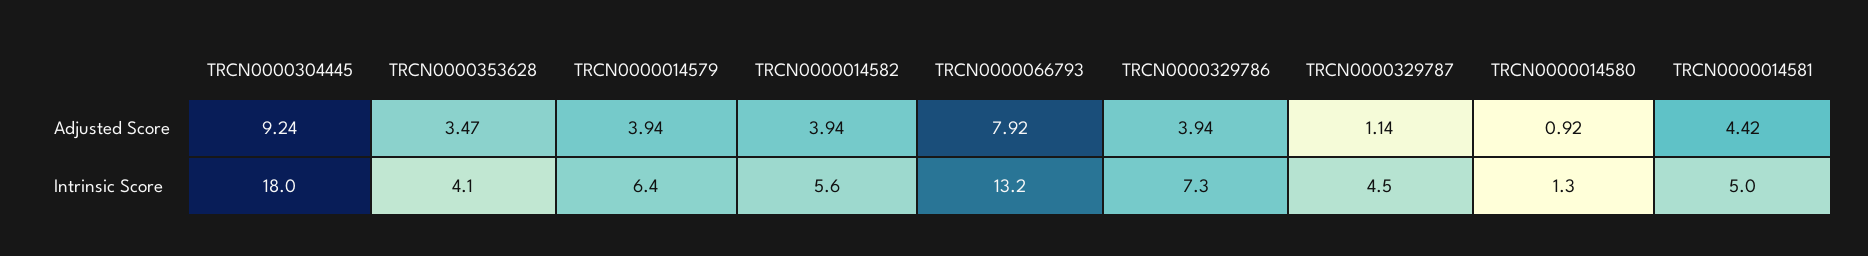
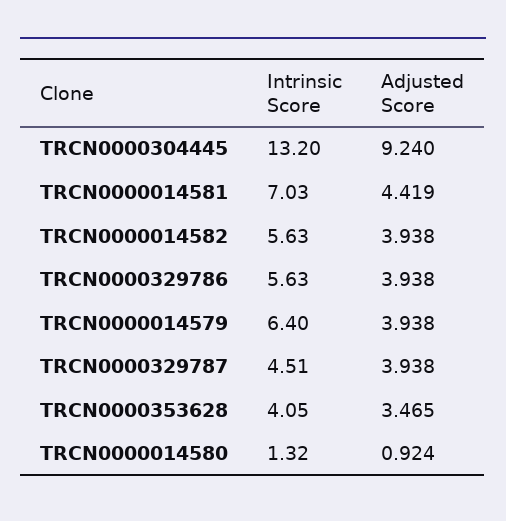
  {
    "TRCN0000304445": {
      "Adjusted Score": 9.24,
-     "Intrinsic Score": 18
+     "Intrinsic Score": 13.2
    },
    "TRCN0000353628": {
      "Adjusted Score": 3.465,
      "Intrinsic Score": 4.05
    },
    "TRCN0000014579": {
      "Adjusted Score": 3.938,
      "Intrinsic Score": 6.4
    },
    "TRCN0000014582": {
      "Adjusted Score": 3.938,
      "Intrinsic Score": 5.63
    },
-   "TRCN0000066793": {
-     "Adjusted Score": 7.92,
-     "Intrinsic Score": 13.2
-   },
    "TRCN0000329786": {
      "Adjusted Score": 3.938,
-     "Intrinsic Score": 7.3
+     "Intrinsic Score": 5.63
    },
    "TRCN0000329787": {
-     "Adjusted Score": 1.14,
+     "Adjusted Score": 3.938,
      "Intrinsic Score": 4.51
    },
    "TRCN0000014580": {
      "Adjusted Score": 0.924,
      "Intrinsic Score": 1.32
    },
    "TRCN0000014581": {
      "Adjusted Score": 4.419,
-     "Intrinsic Score": 5
+     "Intrinsic Score": 7.03
    }
  }

